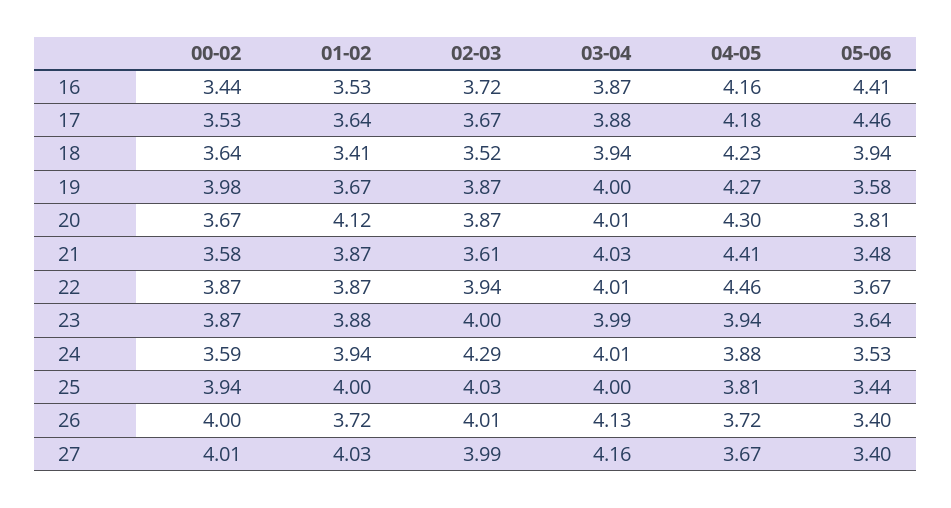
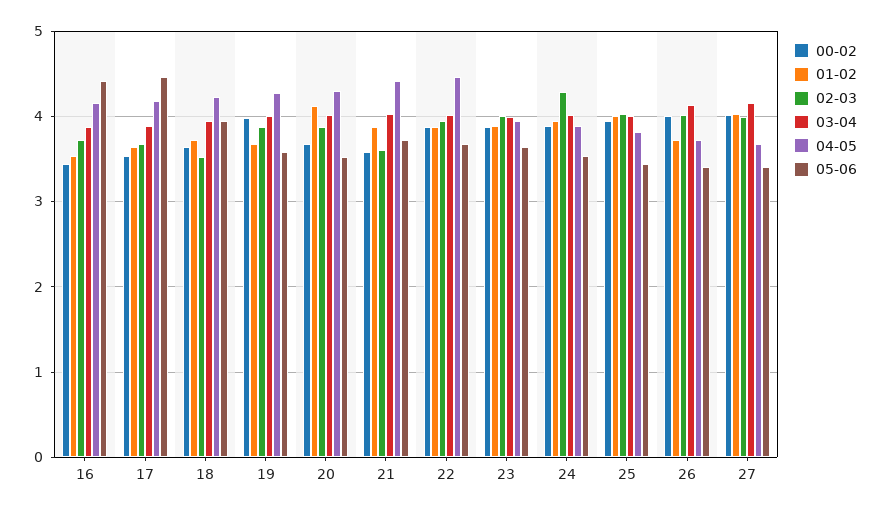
  {
    "00-02": {
      "16": 3.44,
      "17": 3.53,
      "18": 3.64,
      "19": 3.98,
      "20": 3.67,
      "21": 3.58,
      "22": 3.87,
      "23": 3.87,
-     "24": 3.59,
+     "24": 3.9,
      "25": 3.94,
      "26": 4,
      "27": 4.01
    },
    "01-02": {
      "16": 3.53,
      "17": 3.64,
-     "18": 3.41,
+     "18": 3.7,
      "19": 3.67,
      "20": 4.12,
      "21": 3.87,
      "22": 3.87,
      "23": 3.88,
      "24": 3.94,
      "25": 4,
      "26": 3.72,
      "27": 4.03
    },
    "02-03": {
      "16": 3.72,
      "17": 3.67,
      "18": 3.52,
      "19": 3.87,
      "20": 3.87,
      "21": 3.61,
      "22": 3.94,
      "23": 4,
      "24": 4.29,
      "25": 4.03,
      "26": 4.01,
      "27": 3.99
    },
    "03-04": {
      "16": 3.87,
      "17": 3.88,
      "18": 3.94,
      "19": 4,
      "20": 4.01,
      "21": 4.03,
      "22": 4.01,
      "23": 3.99,
      "24": 4.01,
      "25": 4,
      "26": 4.13,
      "27": 4.16
    },
    "04-05": {
      "16": 4.16,
      "17": 4.18,
      "18": 4.23,
      "19": 4.27,
      "20": 4.3,
      "21": 4.41,
      "22": 4.46,
      "23": 3.94,
      "24": 3.88,
      "25": 3.81,
      "26": 3.72,
      "27": 3.67
    },
    "05-06": {
      "16": 4.41,
      "17": 4.46,
      "18": 3.94,
      "19": 3.58,
-     "20": 3.81,
+     "20": 3.5,
-     "21": 3.48,
+     "21": 3.7,
      "22": 3.67,
      "23": 3.64,
      "24": 3.53,
      "25": 3.44,
      "26": 3.4,
      "27": 3.4
    }
  }

